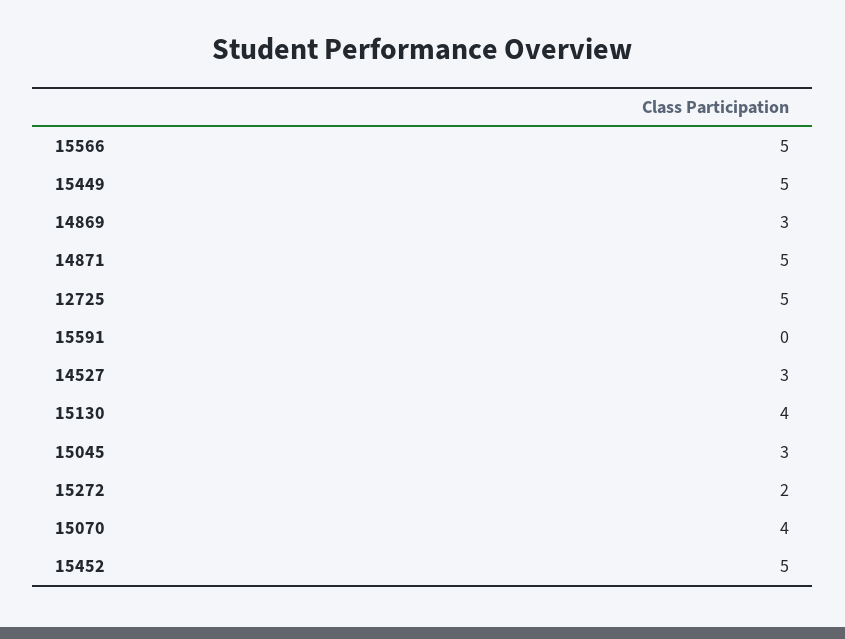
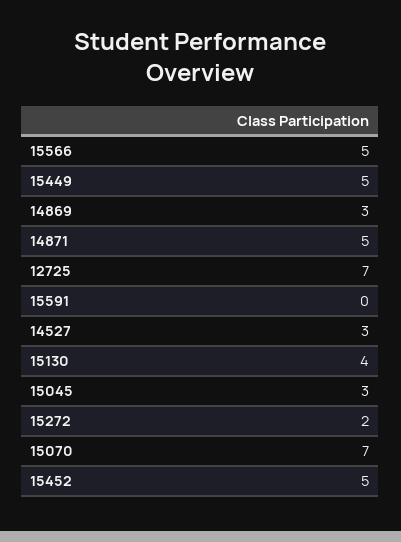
  {
    "15566": 5,
    "15449": 5,
    "14869": 3,
    "14871": 5,
-   "12725": 5,
+   "12725": 7,
    "15591": 0,
    "14527": 3,
    "15130": 4,
    "15045": 3,
    "15272": 2,
-   "15070": 4,
+   "15070": 7,
    "15452": 5
  }

